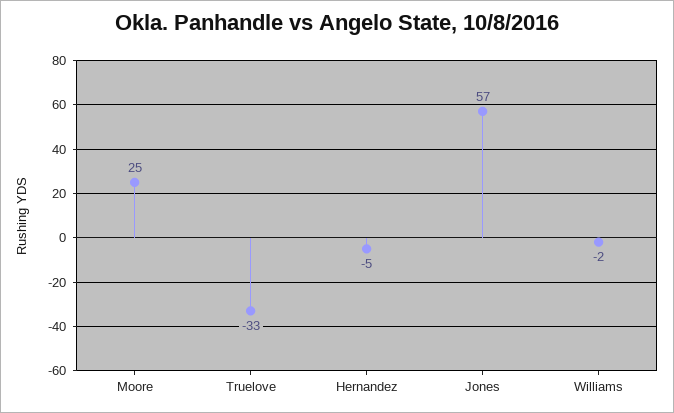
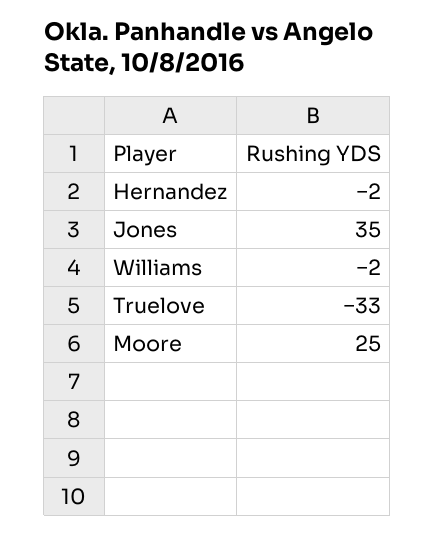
  {
    "Moore": 25,
    "Truelove": -33,
-   "Hernandez": -5,
+   "Hernandez": -2,
-   "Jones": 57,
+   "Jones": 35,
    "Williams": -2
  }

